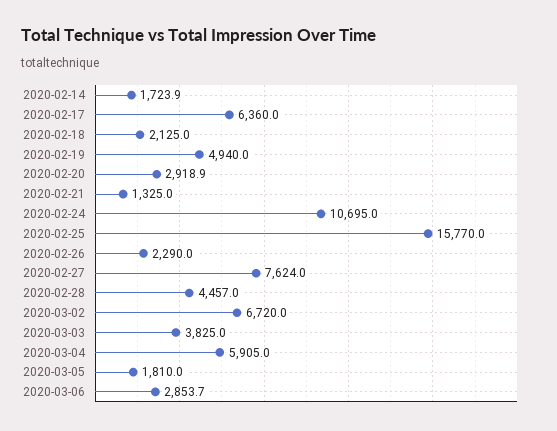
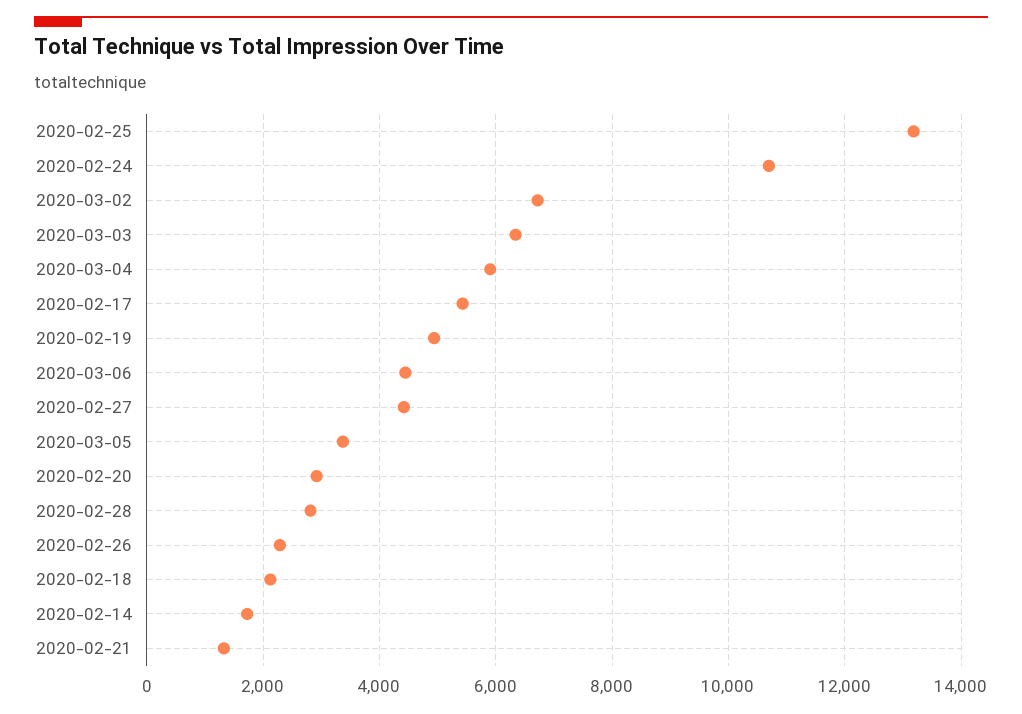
  {
    "2020-02-14": 1723.9,
-   "2020-02-17": 6360,
+   "2020-02-17": 5400,
    "2020-02-18": 2125,
    "2020-02-19": 4940,
    "2020-02-20": 2918.9,
    "2020-02-21": 1325,
    "2020-02-24": 10695,
-   "2020-02-25": 15770,
+   "2020-02-25": 13200,
    "2020-02-26": 2290,
-   "2020-02-27": 7624,
+   "2020-02-27": 4400,
-   "2020-02-28": 4457,
+   "2020-02-28": 2800,
    "2020-03-02": 6720,
-   "2020-03-03": 3825,
+   "2020-03-03": 6400,
    "2020-03-04": 5905,
-   "2020-03-05": 1810,
+   "2020-03-05": 3400,
-   "2020-03-06": 2853.7
+   "2020-03-06": 4400
  }

